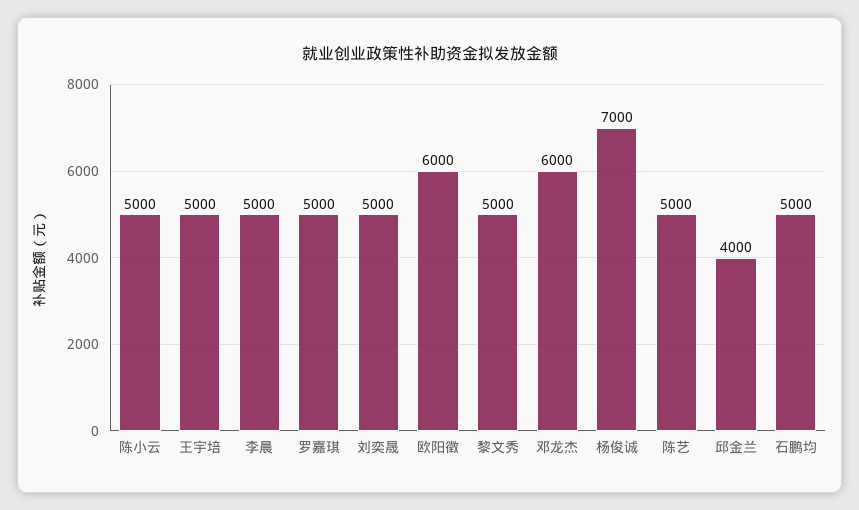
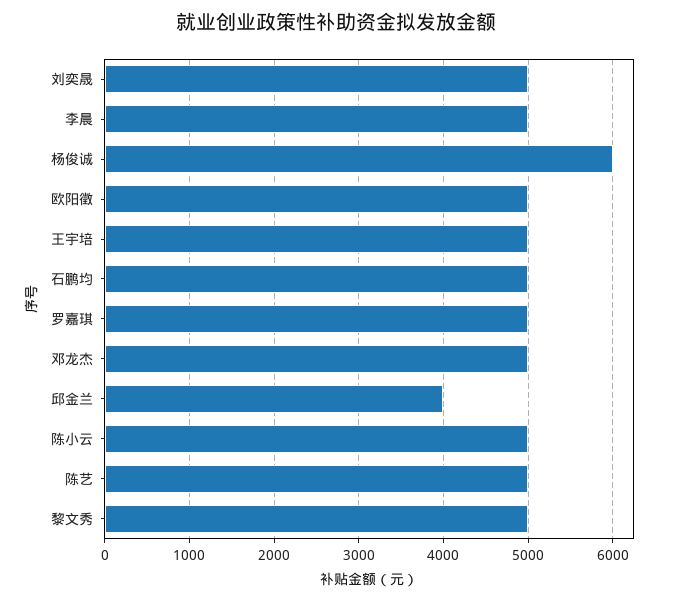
  {
    "陈小云": 5000,
    "王宇培": 5000,
    "李晨": 5000,
    "罗嘉琪": 5000,
    "刘奕晟": 5000,
-   "欧阳徵": 6000,
+   "欧阳徵": 5000,
    "黎文秀": 5000,
-   "邓龙杰": 6000,
+   "邓龙杰": 5000,
-   "杨俊诚": 7000,
+   "杨俊诚": 6000,
    "陈艺": 5000,
    "邱金兰": 4000,
    "石鹏均": 5000
  }

